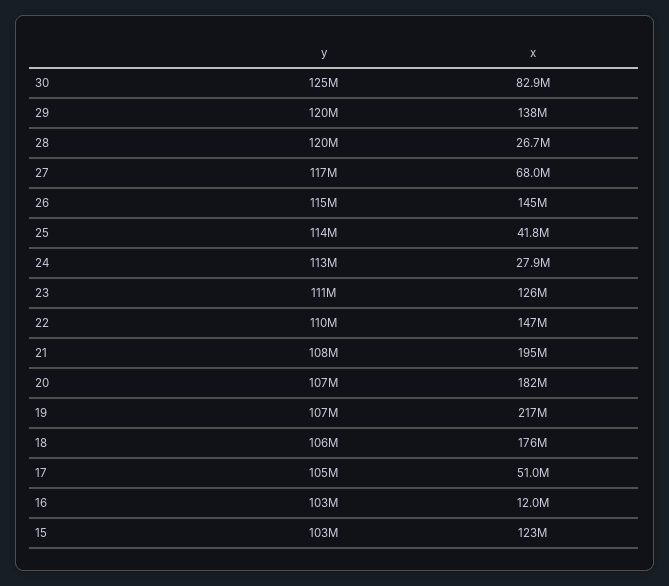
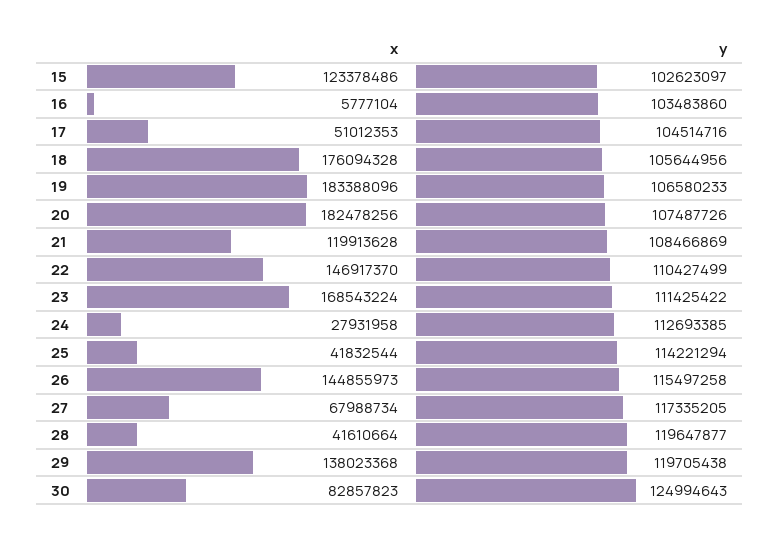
  {
    "y": {
      "30": 124994643,
      "29": 119705438,
      "28": 119647877,
      "27": 117335205,
      "26": 115497258,
      "25": 114221294,
      "24": 112693385,
      "23": 111425422,
      "22": 110427499,
      "21": 108466869,
      "20": 107487726,
      "19": 106580233,
      "18": 105644956,
      "17": 104514716,
      "16": 103483860,
      "15": 102623097
    },
    "x": {
      "30": 82857823,
      "29": 138023368,
-     "28": 26700000,
+     "28": 41610664,
      "27": 67988734,
      "26": 144855973,
      "25": 41832544,
      "24": 27931958,
-     "23": 126000000,
+     "23": 168543224,
      "22": 146917370,
-     "21": 195000000,
+     "21": 119913628,
      "20": 182478256,
-     "19": 217000000,
+     "19": 183388096,
      "18": 176094328,
      "17": 51012353,
-     "16": 12000000,
+     "16": 5777104,
      "15": 123378486
    }
  }

